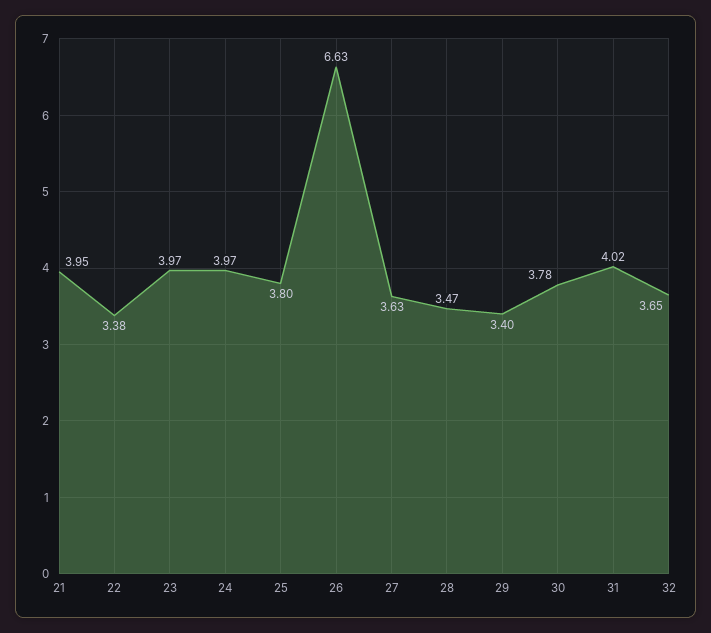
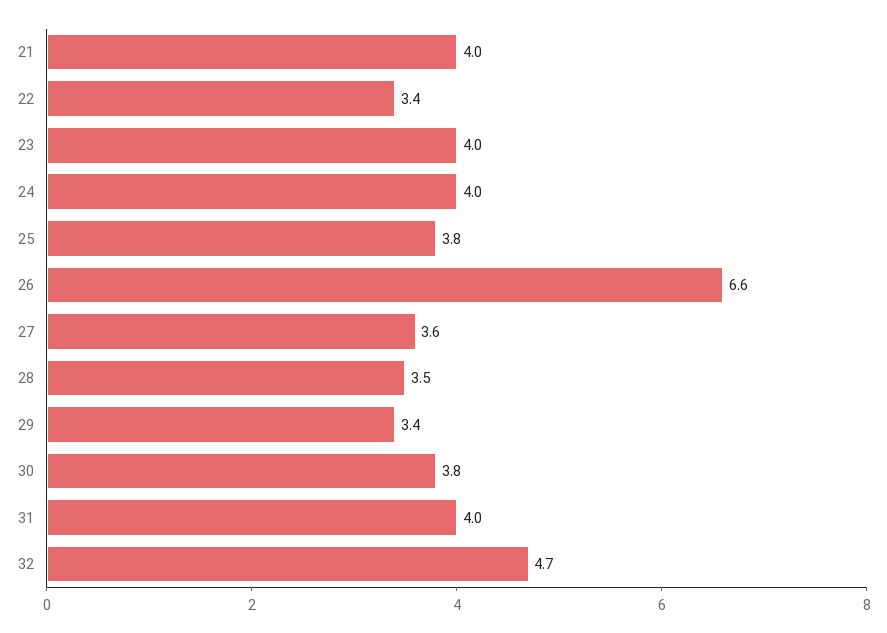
  {
    "21": 3.95,
    "22": 3.38,
    "23": 3.97,
    "24": 3.97,
    "25": 3.8,
    "26": 6.63,
    "27": 3.63,
    "28": 3.47,
    "29": 3.4,
    "30": 3.78,
    "31": 4.02,
-   "32": 3.65
+   "32": 4.7
  }

